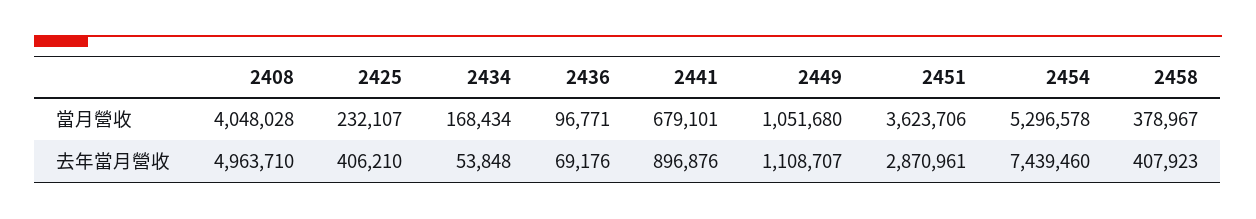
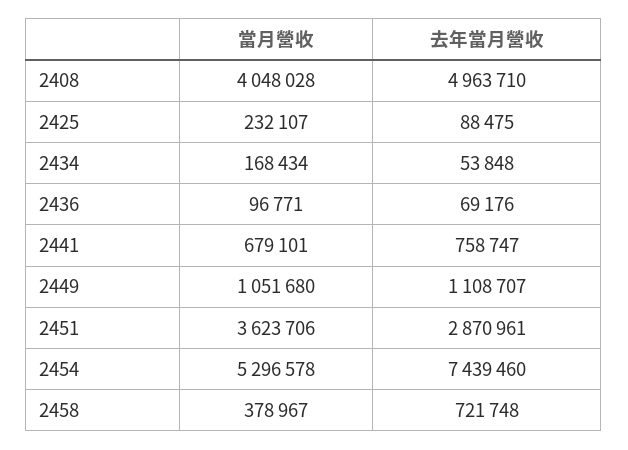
  {
    "2408": {
      "當月營收": 4048028,
      "去年當月營收": 4963710
    },
    "2425": {
      "當月營收": 232107,
-     "去年當月營收": 406210
+     "去年當月營收": 88475
    },
    "2434": {
      "當月營收": 168434,
      "去年當月營收": 53848
    },
    "2436": {
      "當月營收": 96771,
      "去年當月營收": 69176
    },
    "2441": {
      "當月營收": 679101,
-     "去年當月營收": 896876
+     "去年當月營收": 758747
    },
    "2449": {
      "當月營收": 1051680,
      "去年當月營收": 1108707
    },
    "2451": {
      "當月營收": 3623706,
      "去年當月營收": 2870961
    },
    "2454": {
      "當月營收": 5296578,
      "去年當月營收": 7439460
    },
    "2458": {
      "當月營收": 378967,
-     "去年當月營收": 407923
+     "去年當月營收": 721748
    }
  }

